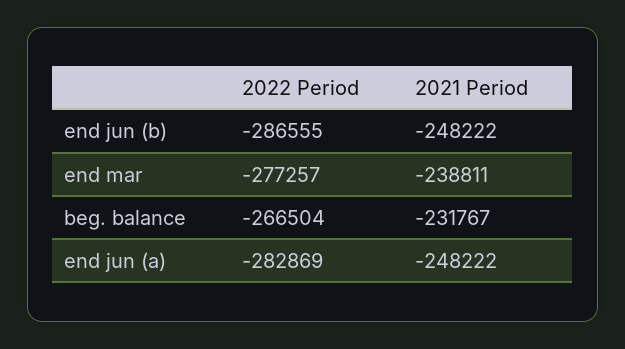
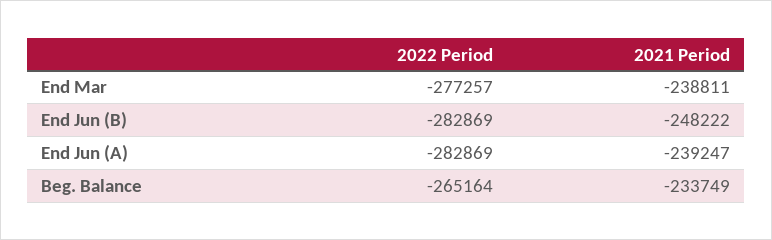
  {
    "2022 Period": {
-     "end jun (b)": -286555,
+     "end jun (b)": -282869,
      "end mar": -277257,
-     "beg. balance": -266504,
+     "beg. balance": -265164,
      "end jun (a)": -282869
    },
    "2021 Period": {
      "end jun (b)": -248222,
      "end mar": -238811,
-     "beg. balance": -231767,
+     "beg. balance": -233749,
-     "end jun (a)": -248222
+     "end jun (a)": -239247
    }
  }

